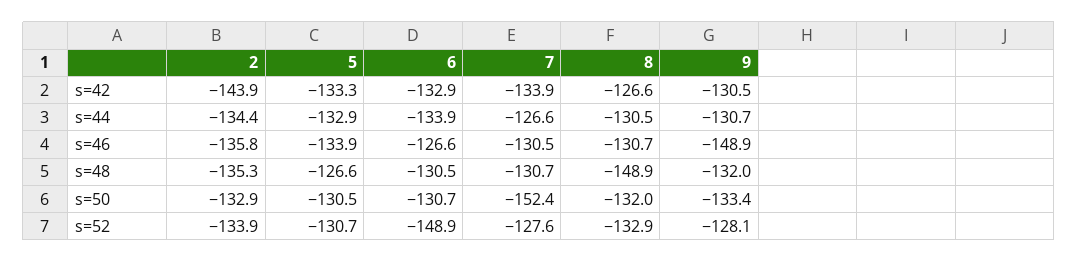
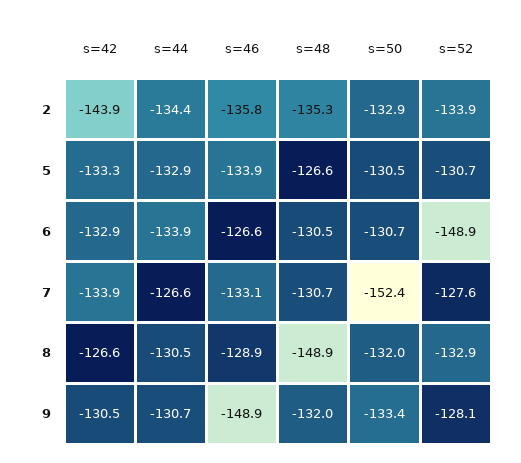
  {
    "2": {
      "s=42": -143.9,
      "s=44": -134.4,
      "s=46": -135.8,
      "s=48": -135.3,
      "s=50": -132.9,
      "s=52": -133.9
    },
    "5": {
      "s=42": -133.3,
      "s=44": -132.9,
      "s=46": -133.9,
      "s=48": -126.6,
      "s=50": -130.5,
      "s=52": -130.7
    },
    "6": {
      "s=42": -132.9,
      "s=44": -133.9,
      "s=46": -126.6,
      "s=48": -130.5,
      "s=50": -130.7,
      "s=52": -148.9
    },
    "7": {
      "s=42": -133.9,
      "s=44": -126.6,
-     "s=46": -130.5,
+     "s=46": -133.1,
      "s=48": -130.7,
      "s=50": -152.4,
      "s=52": -127.6
    },
    "8": {
      "s=42": -126.6,
      "s=44": -130.5,
-     "s=46": -130.7,
+     "s=46": -128.9,
      "s=48": -148.9,
      "s=50": -132,
      "s=52": -132.9
    },
    "9": {
      "s=42": -130.5,
      "s=44": -130.7,
      "s=46": -148.9,
      "s=48": -132,
      "s=50": -133.4,
      "s=52": -128.1
    }
  }

